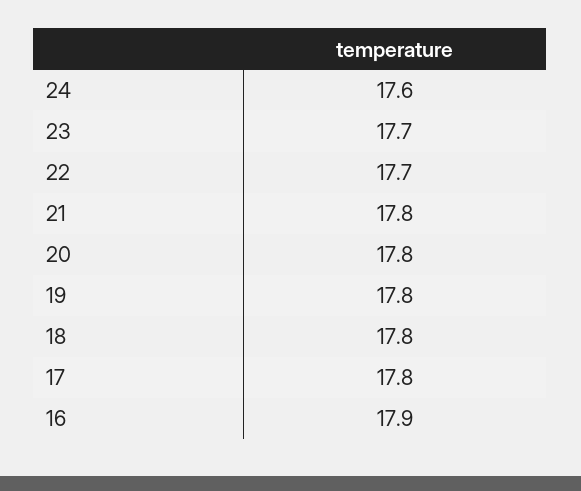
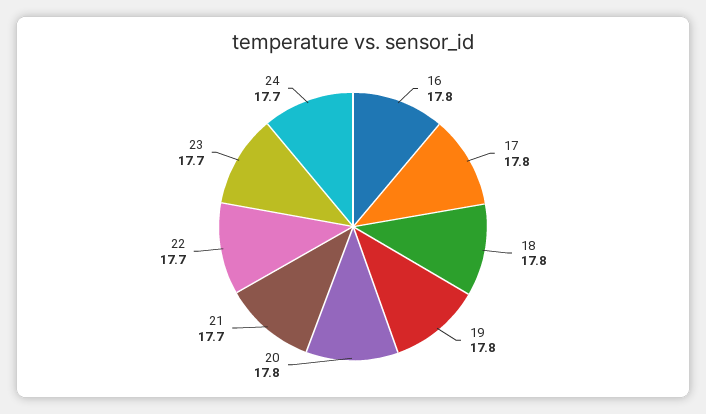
  {
-   "24": 17.6,
+   "24": 17.7,
    "23": 17.7,
    "22": 17.7,
-   "21": 17.8,
+   "21": 17.7,
    "20": 17.8,
    "19": 17.8,
    "18": 17.8,
    "17": 17.8,
-   "16": 17.9
+   "16": 17.8
  }

